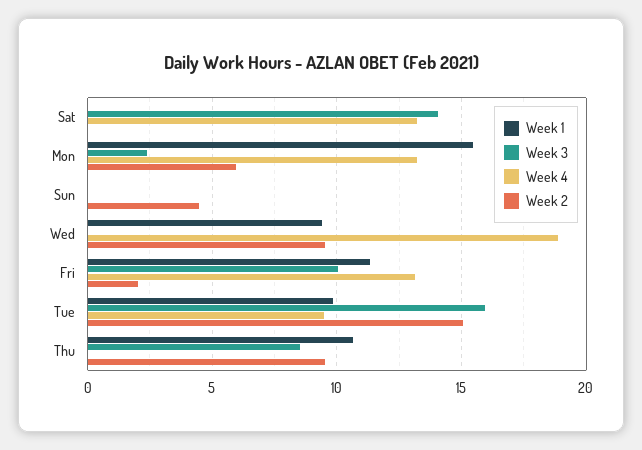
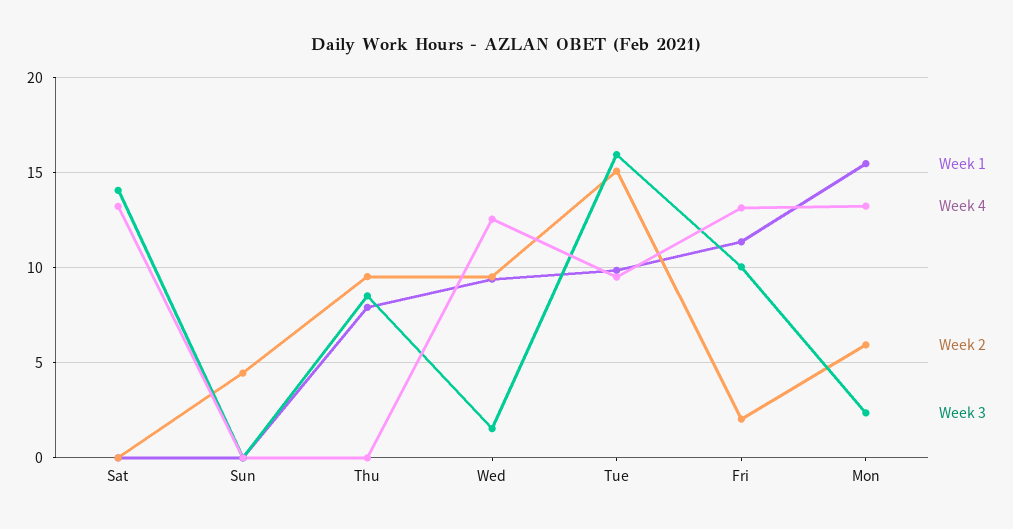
  {
    "Week 1": {
      "Sat": 0,
      "Mon": 15.5,
      "Sun": 0,
      "Wed": 9.5,
      "Fri": 11.5,
      "Tue": 10,
-     "Thu": 10.5
+     "Thu": 8
    },
    "Week 3": {
      "Sat": 14,
      "Mon": 2.5,
      "Sun": 0,
-     "Wed": 0,
+     "Wed": 1.5,
      "Fri": 10,
      "Tue": 16,
      "Thu": 8.5
    },
    "Week 4": {
      "Sat": 13,
      "Mon": 13,
      "Sun": 0,
-     "Wed": 19,
+     "Wed": 12.5,
      "Fri": 13,
      "Tue": 9.5,
      "Thu": 0
    },
    "Week 2": {
      "Sat": 0,
      "Mon": 6,
      "Sun": 4.5,
      "Wed": 9.5,
      "Fri": 2,
      "Tue": 15,
      "Thu": 9.5
    }
  }

